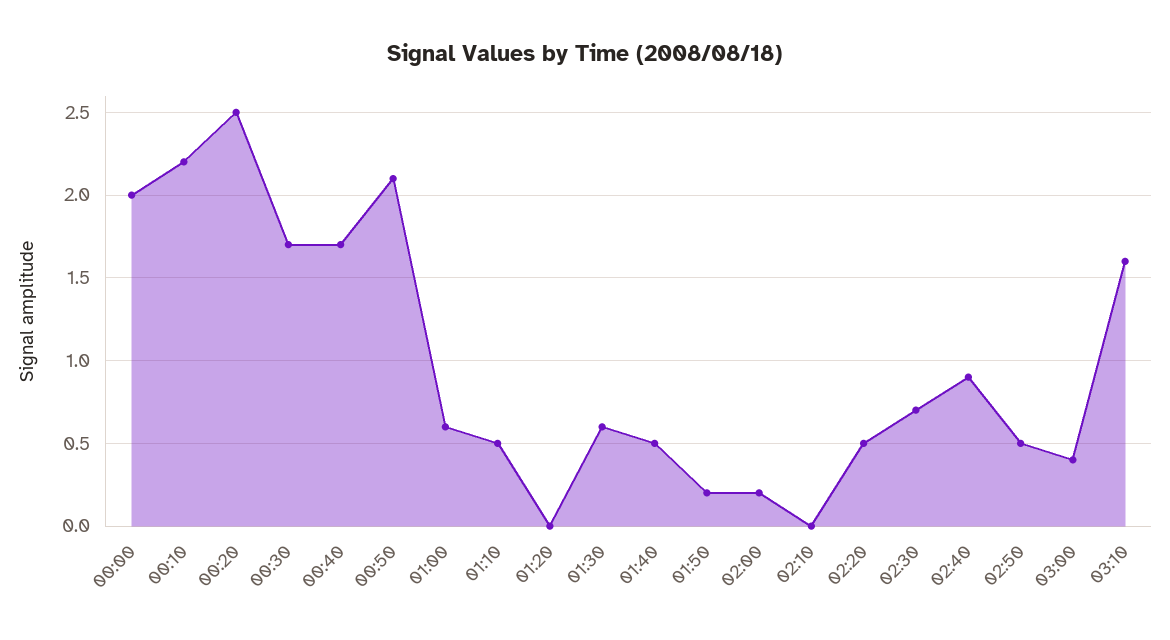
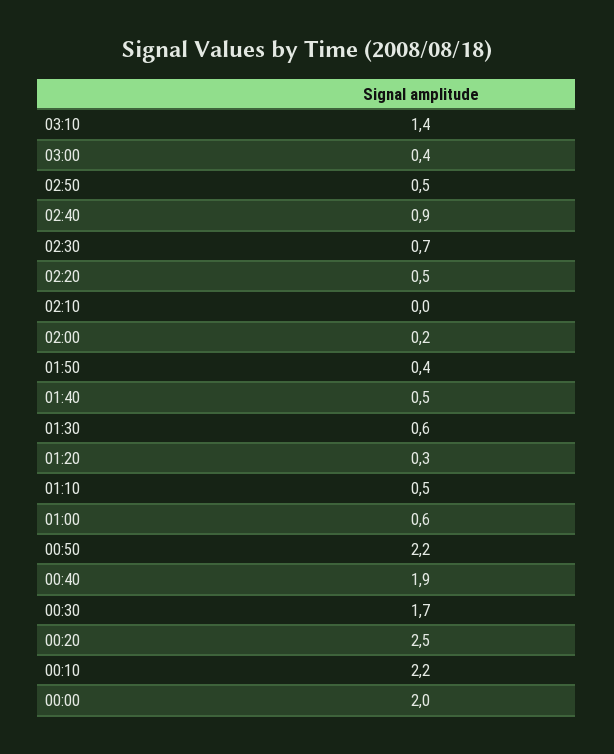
  {
    "00:00": 2,
    "00:10": 2.2,
    "00:20": 2.5,
    "00:30": 1.7,
-   "00:40": 1.7,
+   "00:40": 1.9,
-   "00:50": 2.1,
+   "00:50": 2.2,
    "01:00": 0.6,
    "01:10": 0.5,
-   "01:20": 0,
+   "01:20": 0.3,
    "01:30": 0.6,
    "01:40": 0.5,
-   "01:50": 0.2,
+   "01:50": 0.4,
    "02:00": 0.2,
    "02:10": 0,
    "02:20": 0.5,
    "02:30": 0.7,
    "02:40": 0.9,
    "02:50": 0.5,
    "03:00": 0.4,
-   "03:10": 1.6
+   "03:10": 1.4
  }

